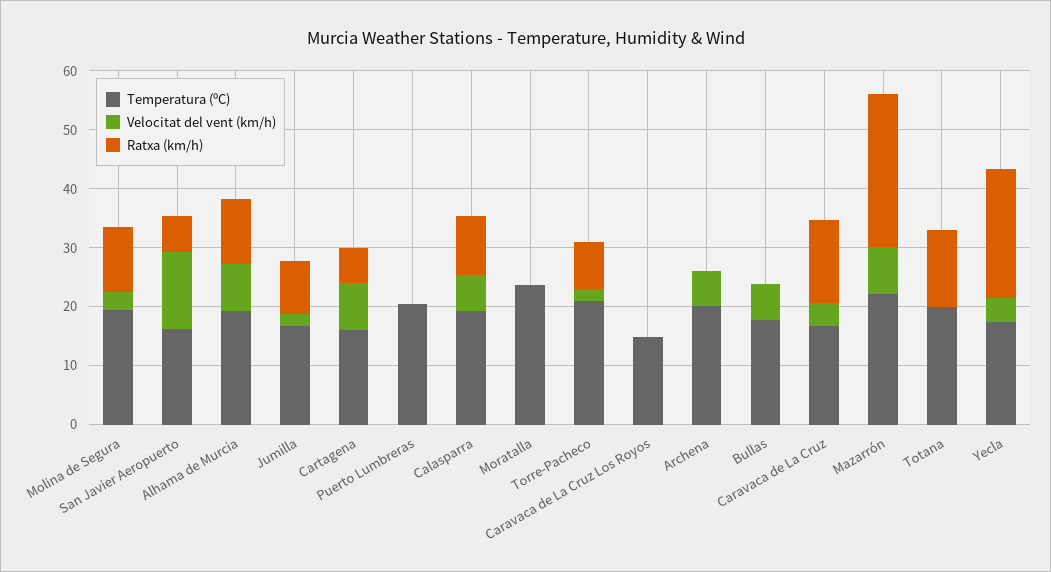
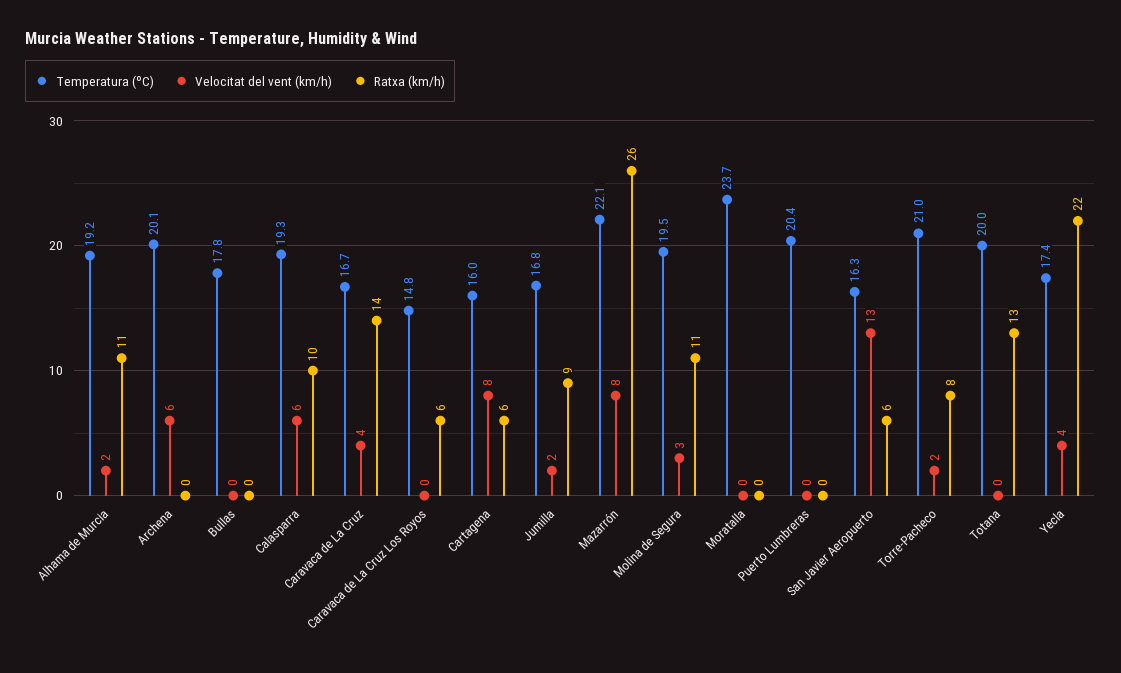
  {
    "Temperatura (ºC)": {
      "Molina de Segura": 19.5,
      "San Javier Aeropuerto": 16.3,
      "Alhama de Murcia": 19.2,
      "Jumilla": 16.8,
      "Cartagena": 16,
      "Puerto Lumbreras": 20.4,
      "Calasparra": 19.3,
      "Moratalla": 23.7,
      "Torre-Pacheco": 21,
      "Caravaca de La Cruz Los Royos": 14.8,
      "Archena": 20.1,
      "Bullas": 17.8,
      "Caravaca de La Cruz": 16.7,
      "Mazarrón": 22.1,
      "Totana": 20,
      "Yecla": 17.4
    },
    "Velocitat del vent (km/h)": {
      "Molina de Segura": 3,
      "San Javier Aeropuerto": 13,
-     "Alhama de Murcia": 8,
+     "Alhama de Murcia": 2,
      "Jumilla": 2,
      "Cartagena": 8,
      "Puerto Lumbreras": 0,
      "Calasparra": 6,
      "Moratalla": 0,
      "Torre-Pacheco": 2,
      "Caravaca de La Cruz Los Royos": 0,
      "Archena": 6,
-     "Bullas": 6,
+     "Bullas": 0,
      "Caravaca de La Cruz": 4,
      "Mazarrón": 8,
      "Totana": 0,
      "Yecla": 4
    },
    "Ratxa (km/h)": {
      "Molina de Segura": 11,
      "San Javier Aeropuerto": 6,
      "Alhama de Murcia": 11,
      "Jumilla": 9,
      "Cartagena": 6,
      "Puerto Lumbreras": 0,
      "Calasparra": 10,
      "Moratalla": 0,
      "Torre-Pacheco": 8,
-     "Caravaca de La Cruz Los Royos": 0,
+     "Caravaca de La Cruz Los Royos": 6,
      "Archena": 0,
      "Bullas": 0,
      "Caravaca de La Cruz": 14,
      "Mazarrón": 26,
      "Totana": 13,
      "Yecla": 22
    }
  }

